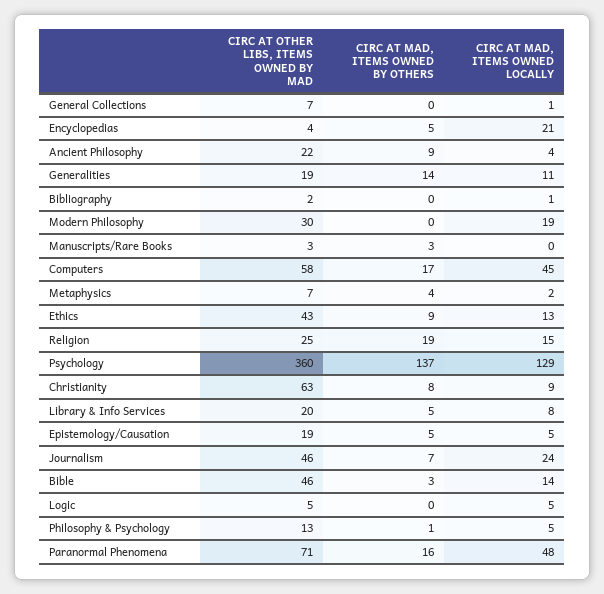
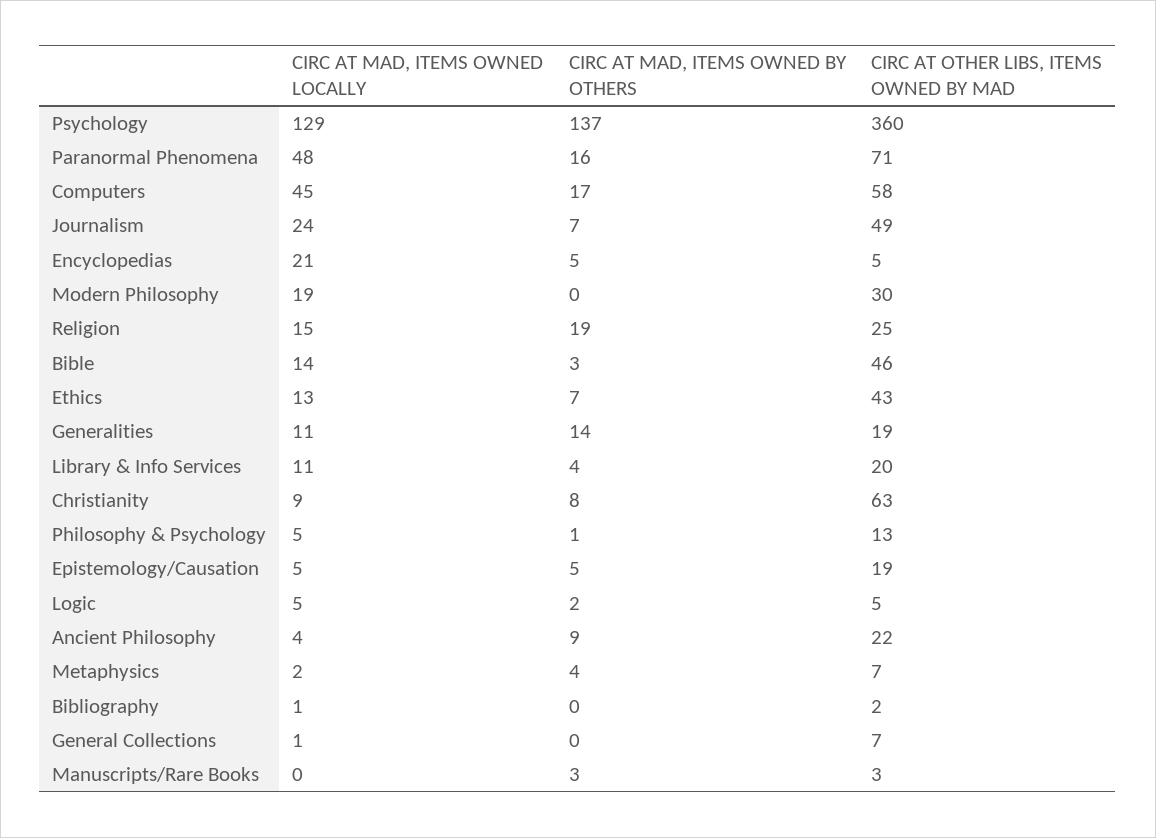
  {
    "CIRC AT OTHER LIBS, ITEMS OWNED BY MAD": {
      "General Collections": 7,
-     "Encyclopedias": 4,
+     "Encyclopedias": 5,
      "Ancient Philosophy": 22,
      "Generalities": 19,
      "Bibliography": 2,
      "Modern Philosophy": 30,
      "Manuscripts/Rare Books": 3,
      "Computers": 58,
      "Metaphysics": 7,
      "Ethics": 43,
      "Religion": 25,
      "Psychology": 360,
      "Christianity": 63,
      "Library & Info Services": 20,
      "Epistemology/Causation": 19,
-     "Journalism": 46,
+     "Journalism": 49,
      "Bible": 46,
      "Logic": 5,
      "Philosophy & Psychology": 13,
      "Paranormal Phenomena": 71
    },
    "CIRC AT MAD, ITEMS OWNED BY OTHERS": {
      "General Collections": 0,
      "Encyclopedias": 5,
      "Ancient Philosophy": 9,
      "Generalities": 14,
      "Bibliography": 0,
      "Modern Philosophy": 0,
      "Manuscripts/Rare Books": 3,
      "Computers": 17,
      "Metaphysics": 4,
-     "Ethics": 9,
+     "Ethics": 7,
      "Religion": 19,
      "Psychology": 137,
      "Christianity": 8,
-     "Library & Info Services": 5,
+     "Library & Info Services": 4,
      "Epistemology/Causation": 5,
      "Journalism": 7,
      "Bible": 3,
-     "Logic": 0,
+     "Logic": 2,
      "Philosophy & Psychology": 1,
      "Paranormal Phenomena": 16
    },
    "CIRC AT MAD, ITEMS OWNED LOCALLY": {
      "General Collections": 1,
      "Encyclopedias": 21,
      "Ancient Philosophy": 4,
      "Generalities": 11,
      "Bibliography": 1,
      "Modern Philosophy": 19,
      "Manuscripts/Rare Books": 0,
      "Computers": 45,
      "Metaphysics": 2,
      "Ethics": 13,
      "Religion": 15,
      "Psychology": 129,
      "Christianity": 9,
-     "Library & Info Services": 8,
+     "Library & Info Services": 11,
      "Epistemology/Causation": 5,
      "Journalism": 24,
      "Bible": 14,
      "Logic": 5,
      "Philosophy & Psychology": 5,
      "Paranormal Phenomena": 48
    }
  }

